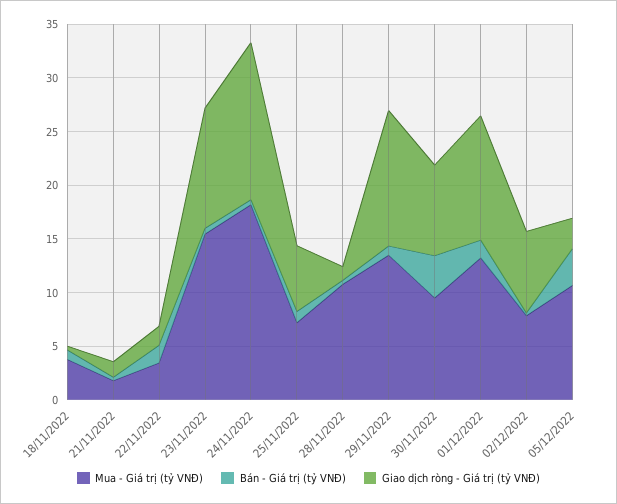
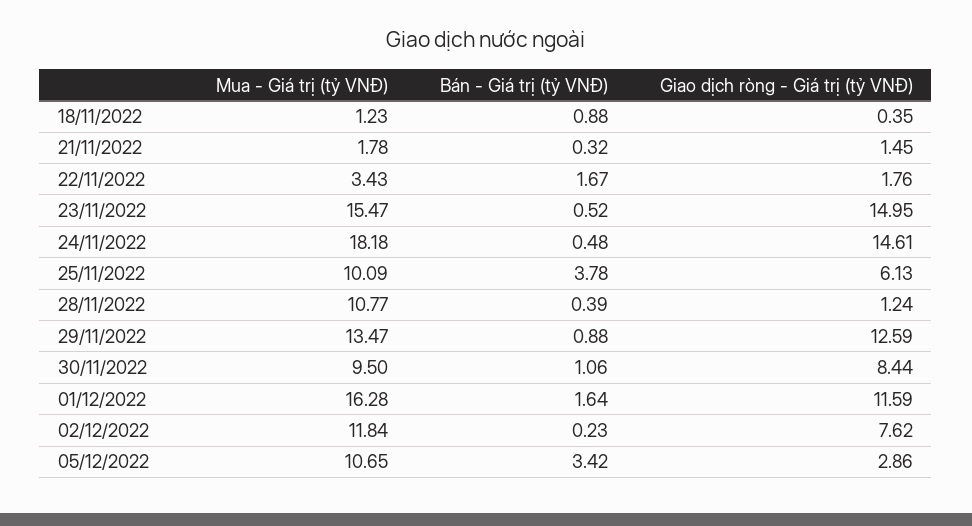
  {
    "Mua - Giá trị (tỷ VNĐ)": {
-     "18/11/2022": 4,
+     "18/11/2022": 1.23,
      "21/11/2022": 1.78,
      "22/11/2022": 3.43,
      "23/11/2022": 15.47,
      "24/11/2022": 18.18,
-     "25/11/2022": 7,
+     "25/11/2022": 10.09,
      "28/11/2022": 10.77,
      "29/11/2022": 13.47,
      "30/11/2022": 9.5,
-     "01/12/2022": 13,
+     "01/12/2022": 16.28,
-     "02/12/2022": 8,
+     "02/12/2022": 11.84,
      "05/12/2022": 10.65
    },
    "Bán - Giá trị (tỷ VNĐ)": {
      "18/11/2022": 0.88,
      "21/11/2022": 0.32,
      "22/11/2022": 1.67,
      "23/11/2022": 0.52,
      "24/11/2022": 0.48,
-     "25/11/2022": 1,
+     "25/11/2022": 3.78,
      "28/11/2022": 0.39,
      "29/11/2022": 0.88,
-     "30/11/2022": 4,
+     "30/11/2022": 1.06,
      "01/12/2022": 1.64,
      "02/12/2022": 0.23,
      "05/12/2022": 3.42
    },
    "Giao dịch ròng - Giá trị (tỷ VNĐ)": {
      "18/11/2022": 0.35,
      "21/11/2022": 1.45,
      "22/11/2022": 1.76,
-     "23/11/2022": 11,
+     "23/11/2022": 14.95,
      "24/11/2022": 14.61,
      "25/11/2022": 6.13,
      "28/11/2022": 1.24,
      "29/11/2022": 12.59,
      "30/11/2022": 8.44,
      "01/12/2022": 11.59,
      "02/12/2022": 7.62,
      "05/12/2022": 2.86
    }
  }

